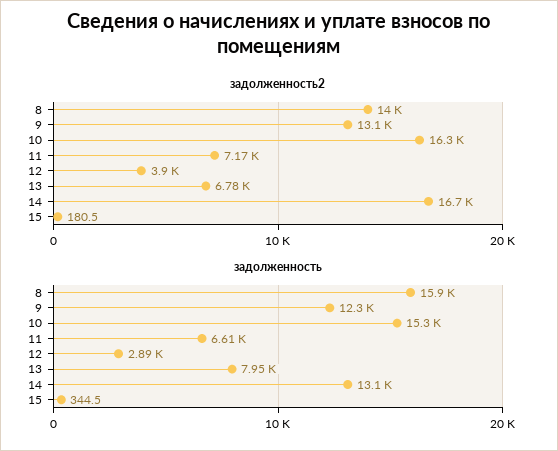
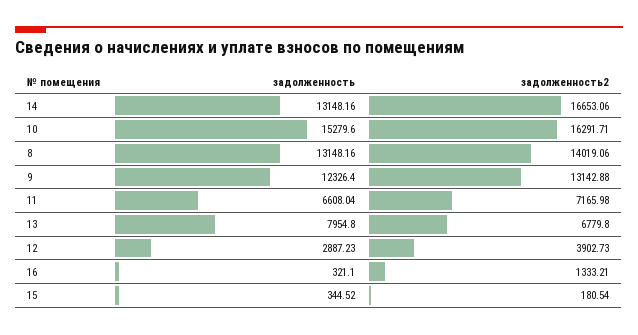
  {
    "задолженность2": {
      "8": 14019.06,
      "9": 13142.88,
      "10": 16291.71,
      "11": 7165.98,
      "12": 3902.73,
      "13": 6779.8,
      "14": 16653.06,
-     "15": 180.54
+     "15": 180.54,
+     "16": 1333.21
    },
    "задолженность": {
-     "8": 15900,
+     "8": 13148.16,
      "9": 12326.4,
      "10": 15279.6,
      "11": 6608.04,
      "12": 2887.23,
      "13": 7954.8,
      "14": 13148.16,
-     "15": 344.52
+     "15": 344.52,
+     "16": 321.1
    }
  }

